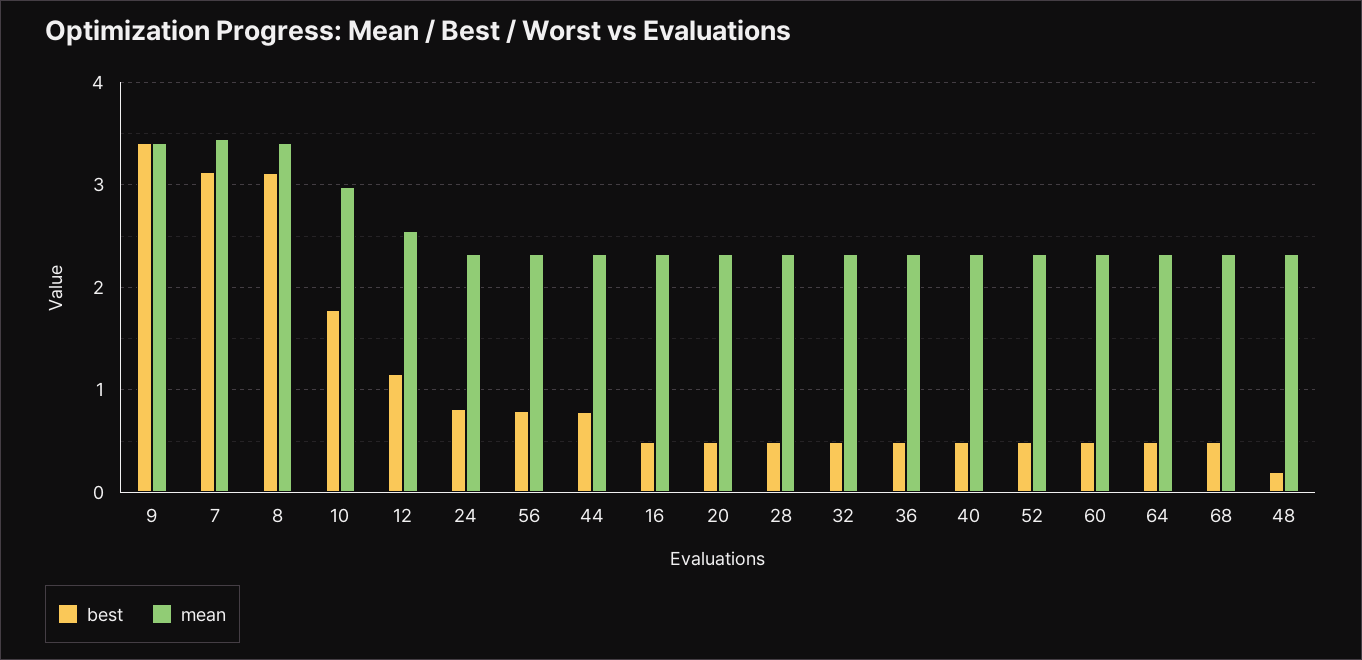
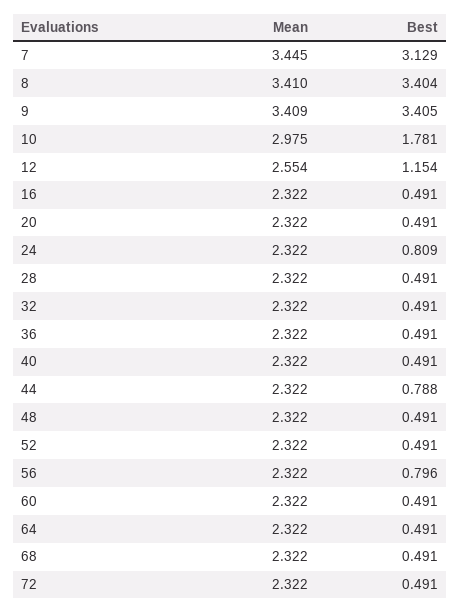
  {
    "best": {
      "9": 3.405,
      "7": 3.129,
-     "8": 3.1,
+     "8": 3.404,
      "10": 1.781,
      "12": 1.154,
      "24": 0.809,
      "56": 0.796,
      "44": 0.788,
      "16": 0.491,
      "20": 0.491,
      "28": 0.491,
      "32": 0.491,
      "36": 0.491,
      "40": 0.491,
      "52": 0.491,
      "60": 0.491,
      "64": 0.491,
      "68": 0.491,
-     "48": 0.2
+     "48": 0.491,
+     "72": 0.491
    },
    "mean": {
      "9": 3.409,
      "7": 3.445,
      "8": 3.41,
      "10": 2.975,
      "12": 2.554,
      "24": 2.322,
      "56": 2.322,
      "44": 2.322,
      "16": 2.322,
      "20": 2.322,
      "28": 2.322,
      "32": 2.322,
      "36": 2.322,
      "40": 2.322,
      "52": 2.322,
      "60": 2.322,
      "64": 2.322,
      "68": 2.322,
-     "48": 2.322
+     "48": 2.322,
+     "72": 2.322
    }
  }

